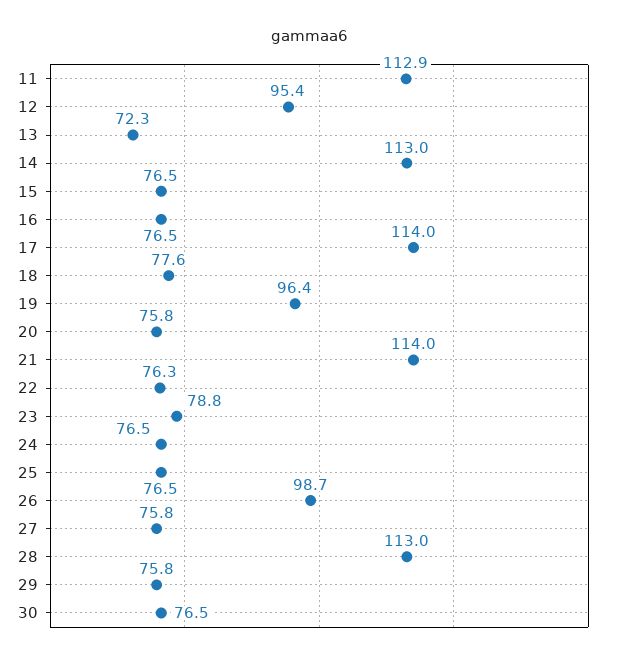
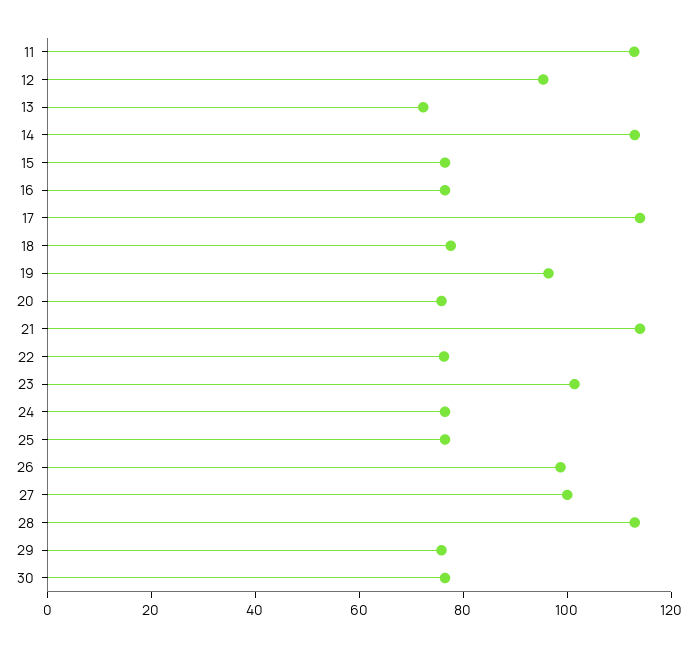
  {
    "11": 112.9,
    "12": 95.4,
    "13": 72.3,
    "14": 113,
    "15": 76.5,
    "16": 76.5,
    "17": 114,
    "18": 77.6,
    "19": 96.4,
    "20": 75.8,
    "21": 114,
    "22": 76.3,
-   "23": 78.8,
+   "23": 100,
    "24": 76.5,
    "25": 76.5,
    "26": 98.7,
-   "27": 75.8,
+   "27": 100,
    "28": 113,
    "29": 75.8,
    "30": 76.5
  }

